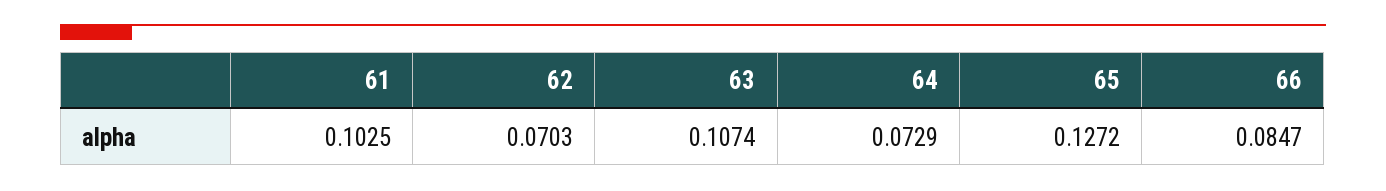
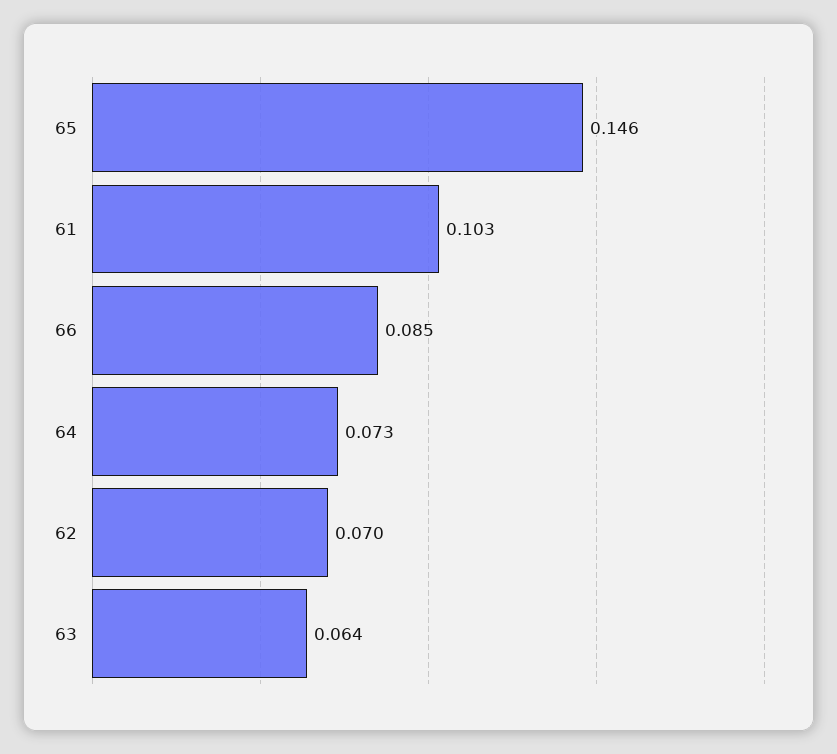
  {
    "61": 0.1025,
    "62": 0.0703,
-   "63": 0.1074,
+   "63": 0.064,
    "64": 0.0729,
-   "65": 0.1272,
+   "65": 0.146,
    "66": 0.0847
  }

